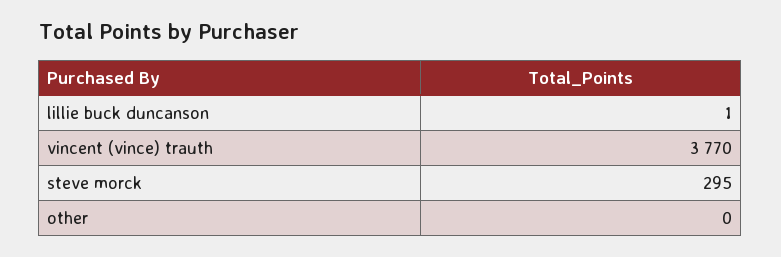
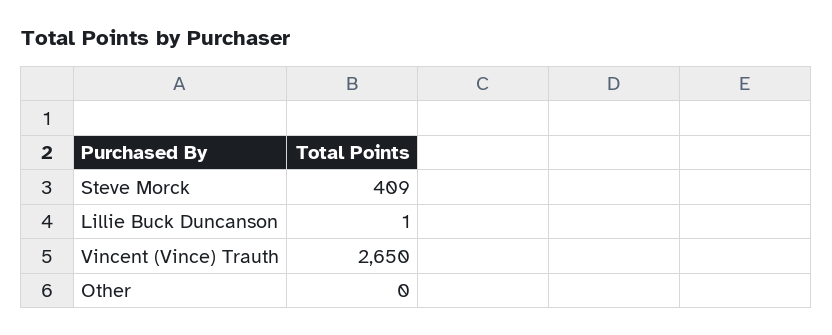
  {
    "lillie buck duncanson": 1,
-   "vincent (vince) trauth": 3770,
+   "vincent (vince) trauth": 2650,
-   "steve morck": 295,
+   "steve morck": 409,
    "other": 0
  }

